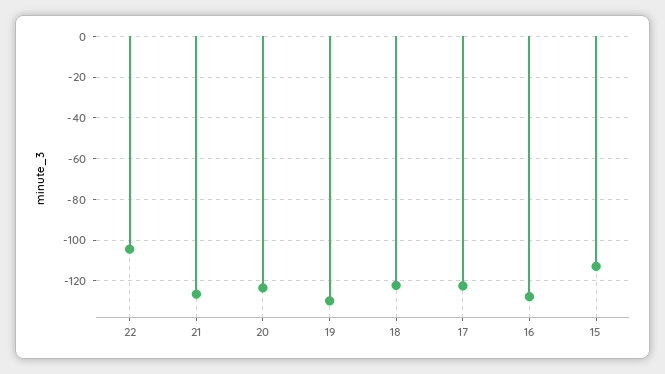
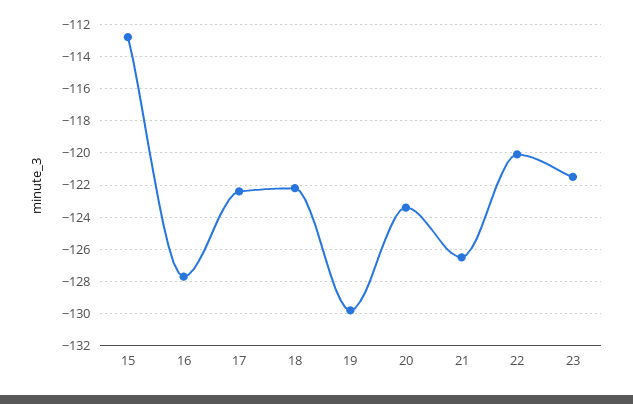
  {
-   "22": -105,
+   "22": -120,
    "21": -126.5,
    "20": -123.5,
    "19": -130,
    "18": -122,
    "17": -122.5,
    "16": -127.5,
-   "15": -113
+   "15": -113,
+   "23": -121.5
  }

